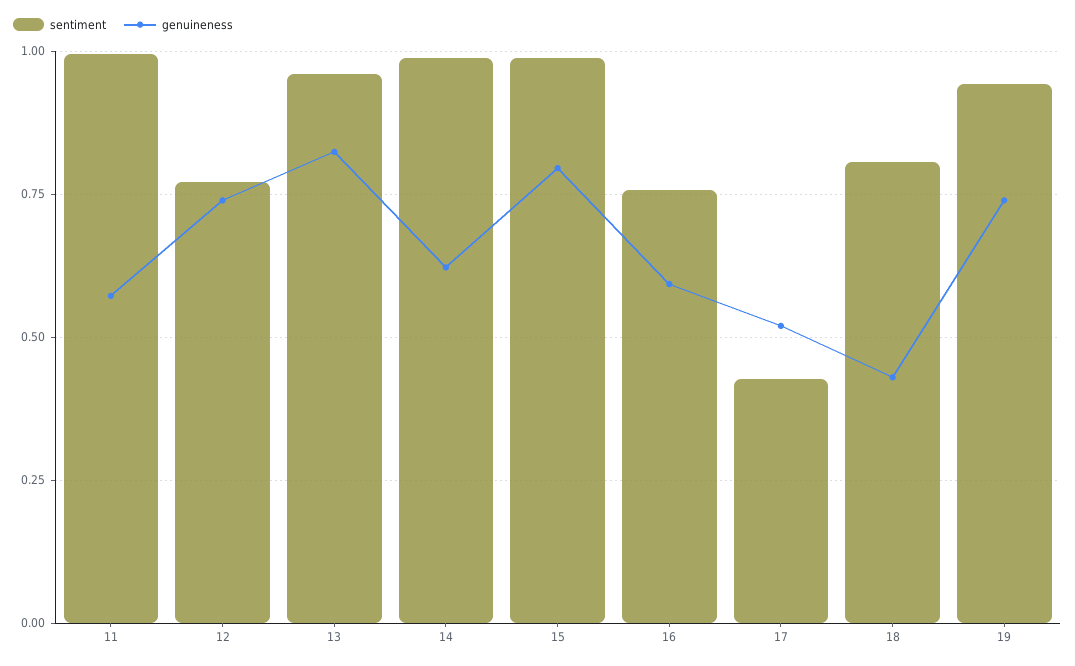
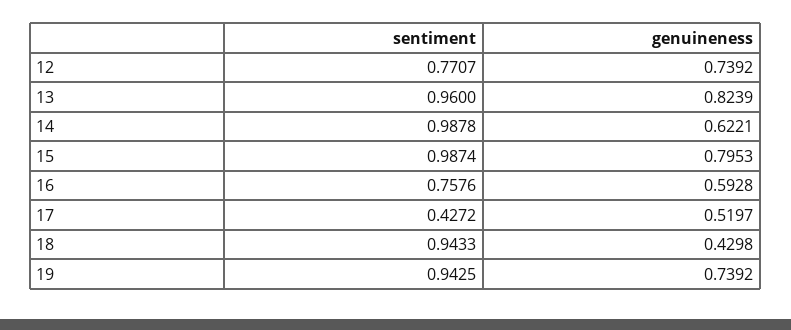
  {
    "sentiment": {
-     "11": 1,
      "12": 0.7707,
      "13": 0.96,
      "14": 0.9878,
      "15": 0.9874,
      "16": 0.7576,
      "17": 0.4272,
-     "18": 0.8,
+     "18": 0.9433,
      "19": 0.9425
    },
    "genuineness": {
-     "11": 0.575,
      "12": 0.7392,
      "13": 0.8239,
      "14": 0.6221,
      "15": 0.7953,
      "16": 0.5928,
      "17": 0.5197,
      "18": 0.4298,
      "19": 0.7392
    }
  }

